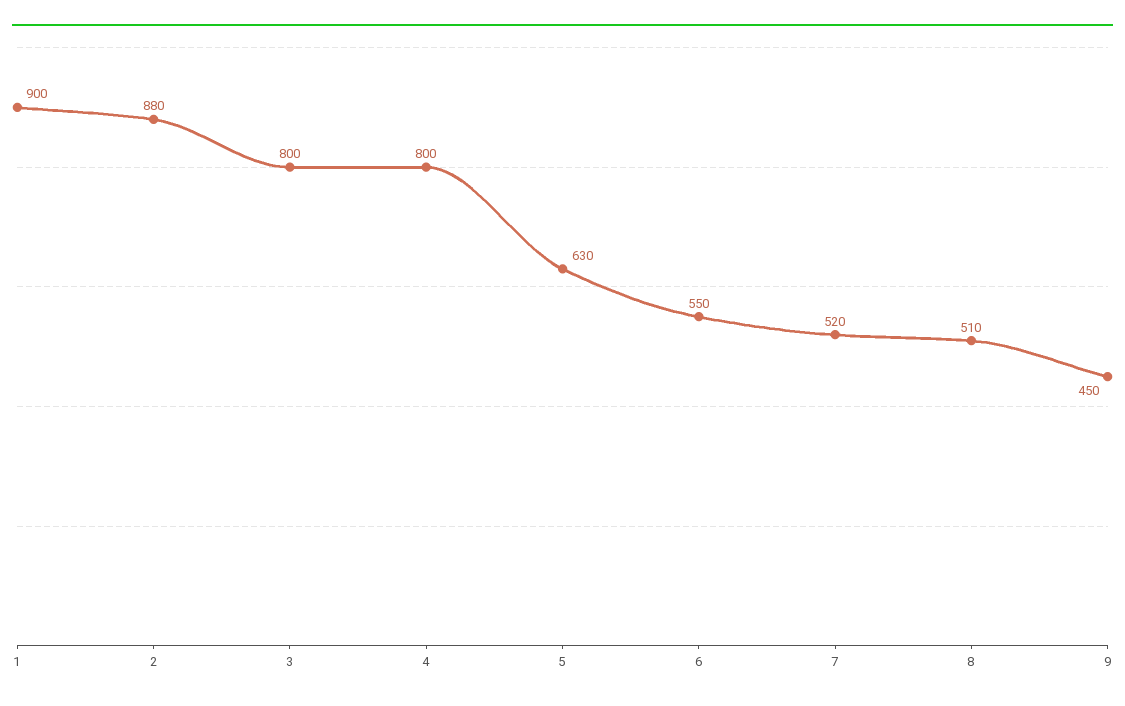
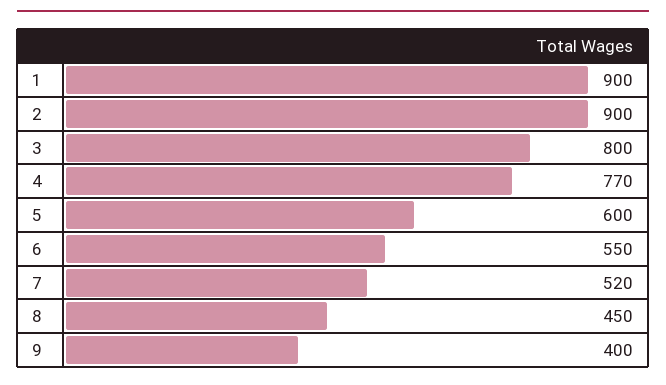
  {
    "1": 900,
-   "2": 880,
+   "2": 900,
    "3": 800,
-   "4": 800,
+   "4": 770,
-   "5": 630,
+   "5": 600,
    "6": 550,
    "7": 520,
-   "8": 510,
+   "8": 450,
-   "9": 450
+   "9": 400
  }

